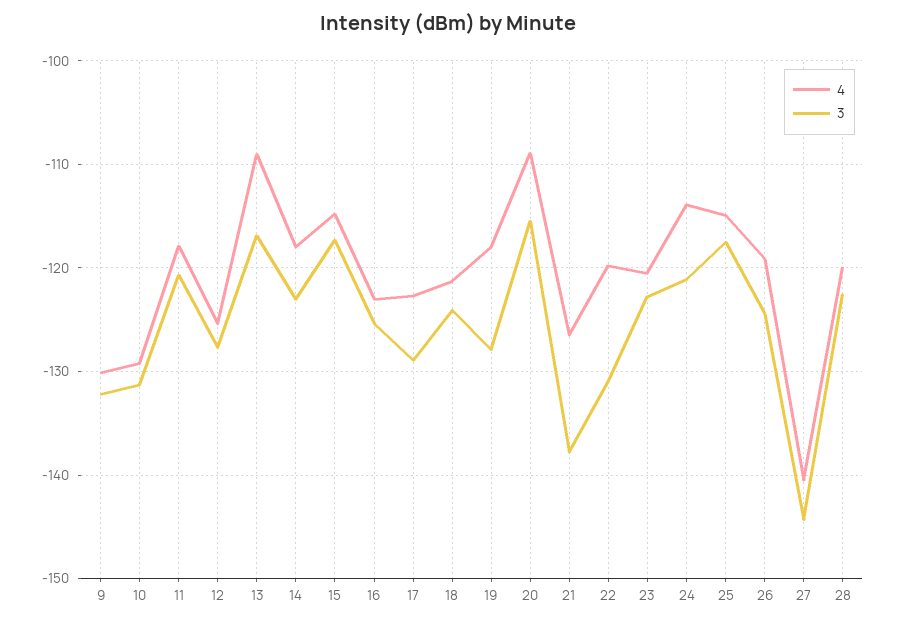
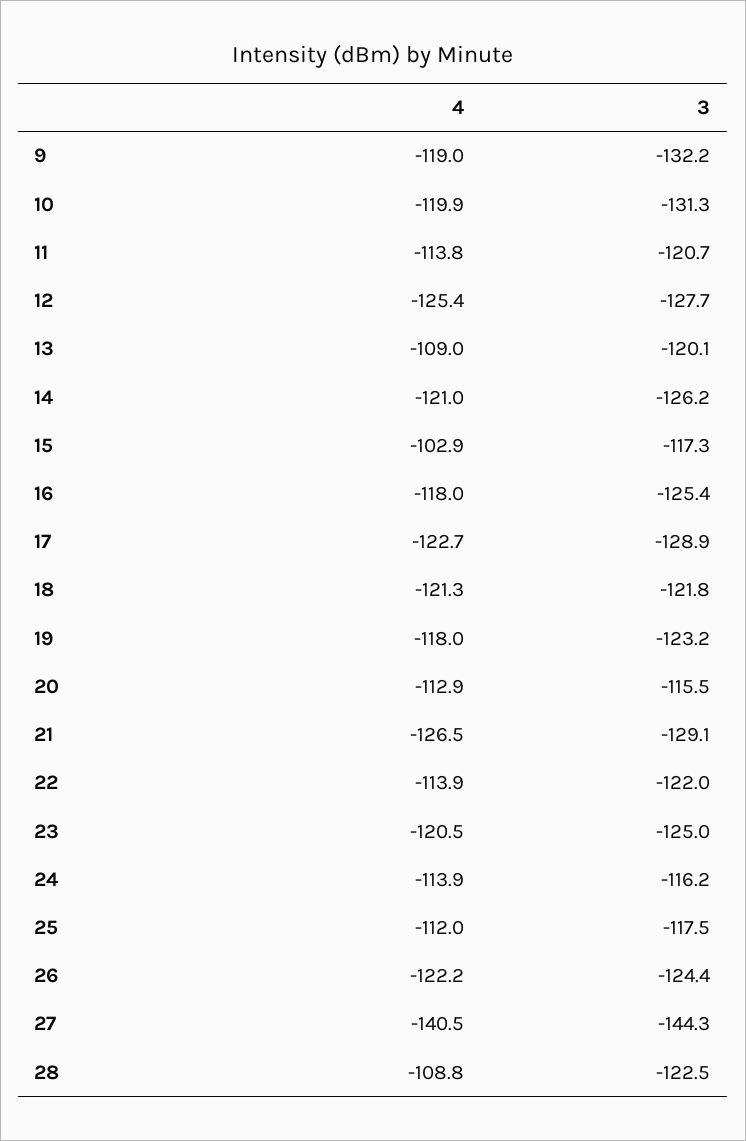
  {
    "4": {
-     "9": -130,
+     "9": -119,
-     "10": -129,
+     "10": -119.9,
-     "11": -118,
+     "11": -113.8,
      "12": -125.4,
      "13": -109,
-     "14": -118,
+     "14": -121,
-     "15": -115,
+     "15": -102.9,
-     "16": -123,
+     "16": -118,
      "17": -122.7,
      "18": -121.3,
      "19": -118,
-     "20": -109,
+     "20": -112.9,
      "21": -126.5,
-     "22": -120,
+     "22": -113.9,
      "23": -120.5,
      "24": -113.9,
-     "25": -115,
+     "25": -112,
-     "26": -119,
+     "26": -122.2,
      "27": -140.5,
-     "28": -120
+     "28": -108.8
    },
    "3": {
      "9": -132.2,
      "10": -131.3,
      "11": -120.7,
      "12": -127.7,
-     "13": -117,
+     "13": -120.1,
-     "14": -123,
+     "14": -126.2,
      "15": -117.3,
      "16": -125.4,
      "17": -128.9,
-     "18": -124,
+     "18": -121.8,
-     "19": -128,
+     "19": -123.2,
      "20": -115.5,
-     "21": -138,
+     "21": -129.1,
-     "22": -131,
+     "22": -122,
-     "23": -123,
+     "23": -125,
-     "24": -121,
+     "24": -116.2,
      "25": -117.5,
      "26": -124.4,
      "27": -144.3,
      "28": -122.5
    }
  }

